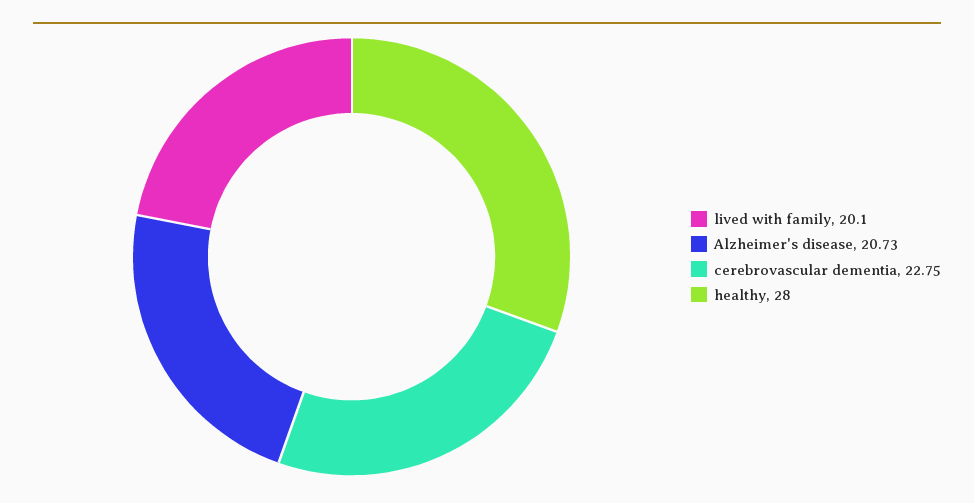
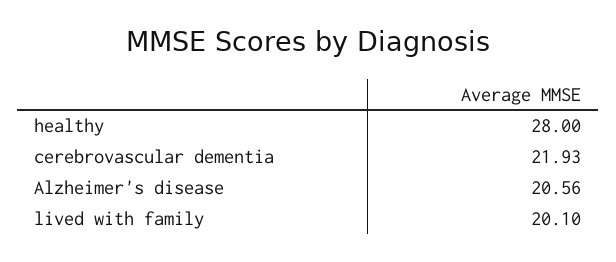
  {
    "lived with family": 20.1,
-   "Alzheimer's disease": 20.73,
+   "Alzheimer's disease": 20.56,
-   "cerebrovascular dementia": 22.75,
+   "cerebrovascular dementia": 21.93,
    "healthy": 28
  }

